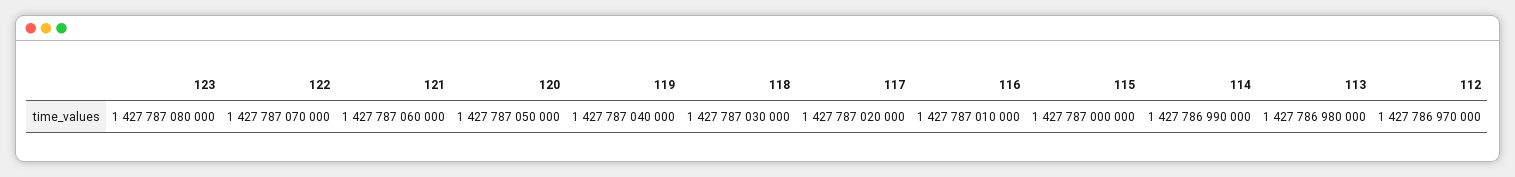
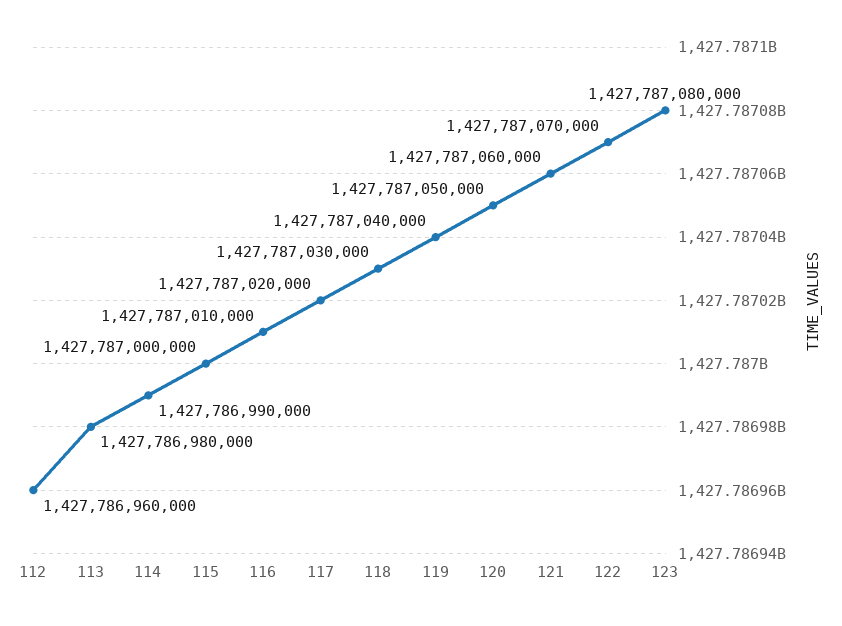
  {
    "123": 1427787080000,
    "122": 1427787070000,
    "121": 1427787060000,
    "120": 1427787050000,
    "119": 1427787040000,
    "118": 1427787030000,
    "117": 1427787020000,
    "116": 1427787010000,
    "115": 1427787000000,
    "114": 1427786990000,
    "113": 1427786980000,
-   "112": 1427786970000
+   "112": 1427786960000
  }

